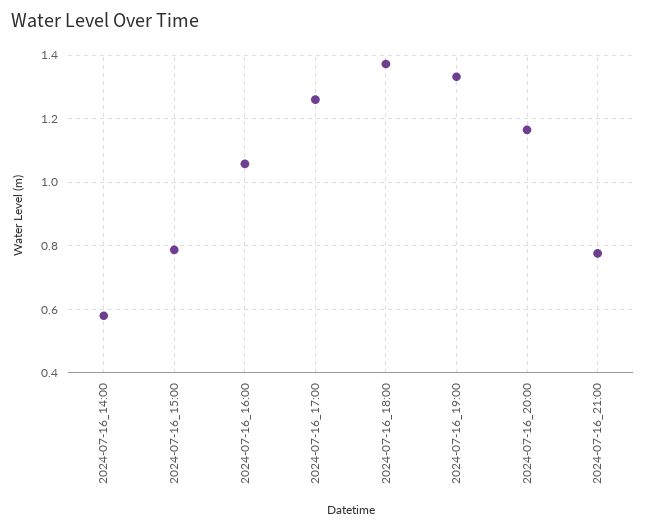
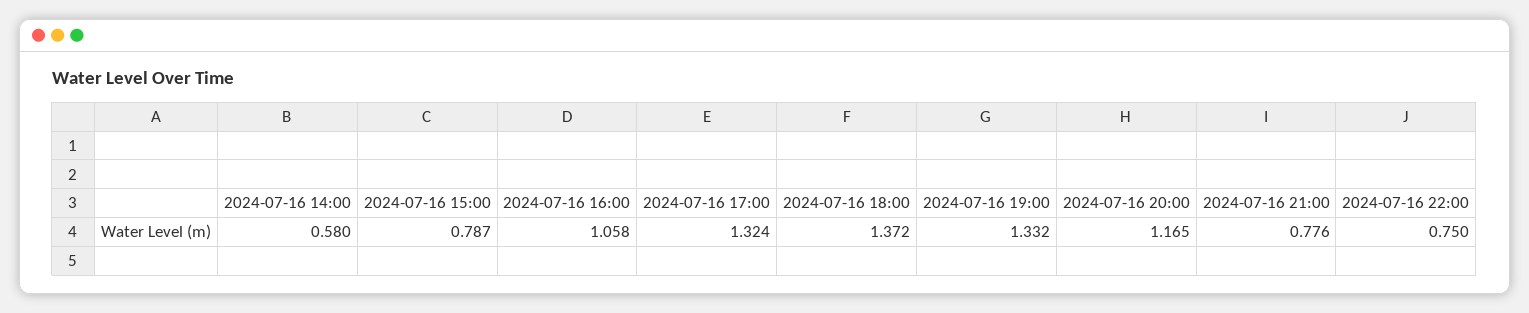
  {
    "2024-07-16_14:00": 0.58,
    "2024-07-16_15:00": 0.787,
    "2024-07-16_16:00": 1.058,
-   "2024-07-16_17:00": 1.26,
+   "2024-07-16_17:00": 1.324,
    "2024-07-16_18:00": 1.372,
    "2024-07-16_19:00": 1.332,
    "2024-07-16_20:00": 1.165,
-   "2024-07-16_21:00": 0.776
+   "2024-07-16_21:00": 0.776,
+   "2024-07-16 22:00": 0.75
  }

